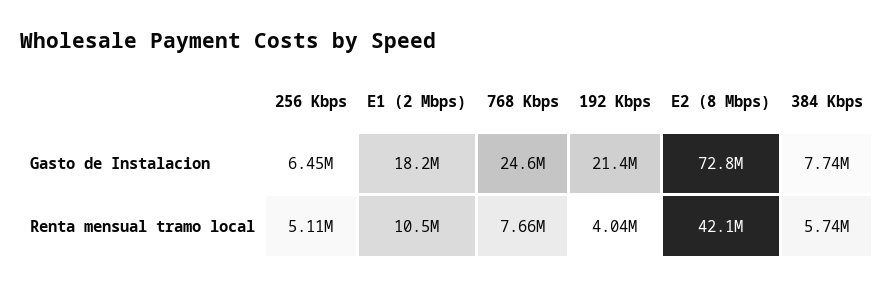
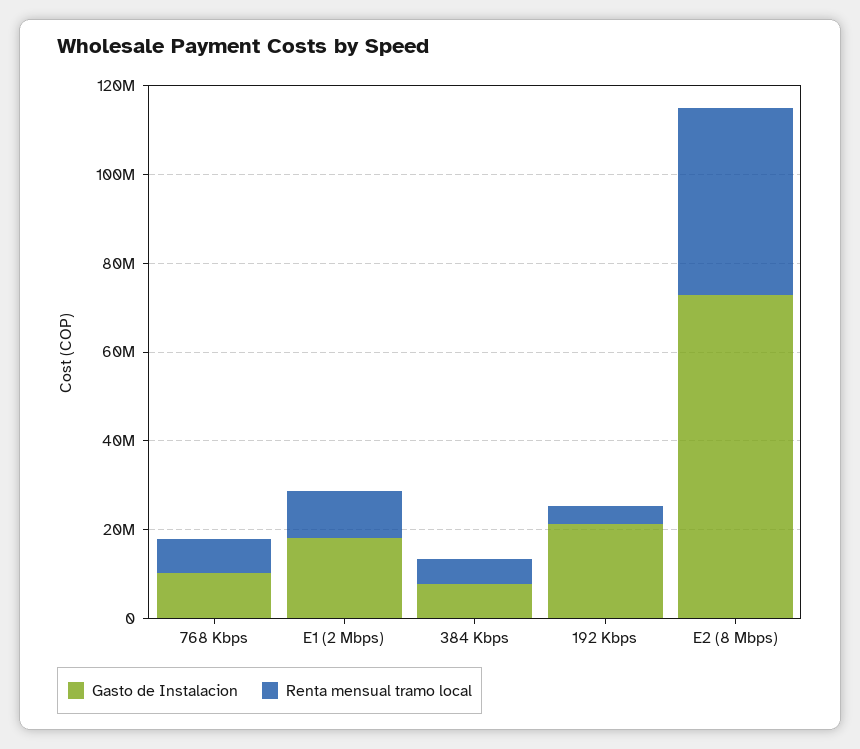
  {
    "Gasto de Instalacion": {
-     "256 Kbps": 6450000,
      "E1 (2 Mbps)": 18200000,
-     "768 Kbps": 24600000,
+     "768 Kbps": 10000000,
      "192 Kbps": 21400000,
      "E2 (8 Mbps)": 72800000,
      "384 Kbps": 7740000
    },
    "Renta mensual tramo local": {
-     "256 Kbps": 5110000,
      "E1 (2 Mbps)": 10500000,
      "768 Kbps": 7660000,
      "192 Kbps": 4040000,
      "E2 (8 Mbps)": 42100000,
      "384 Kbps": 5740000
    }
  }

